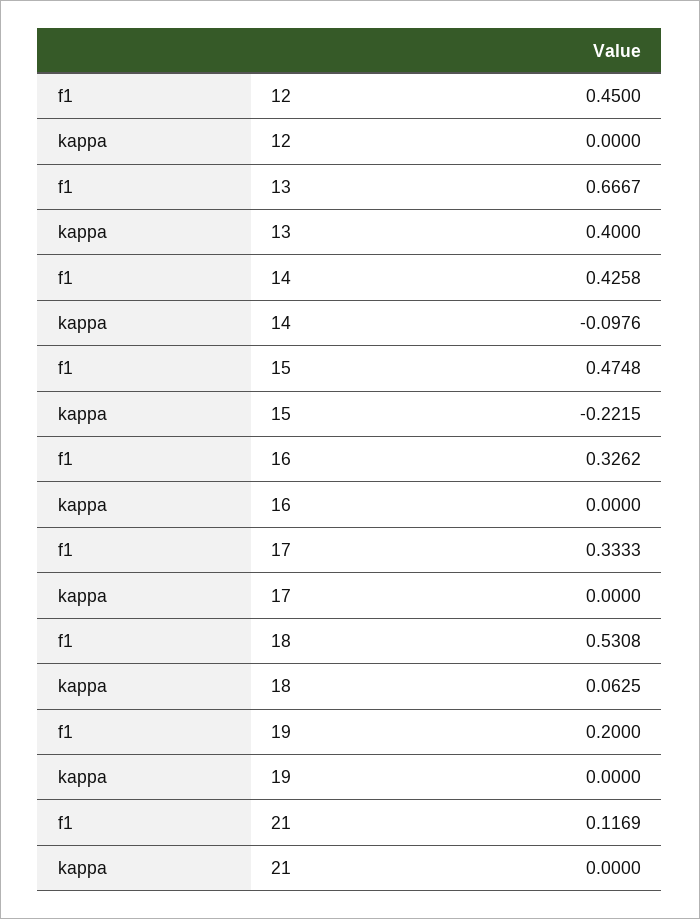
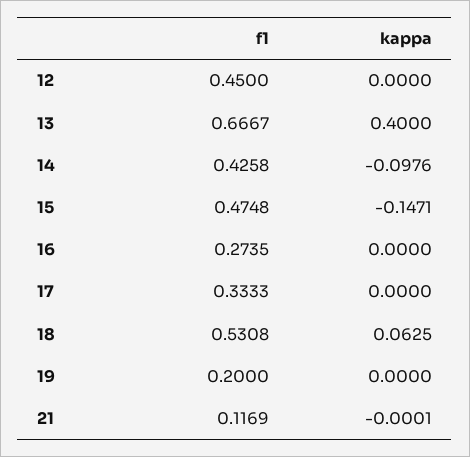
  {
    "f1": {
      "12": 0.45,
      "13": 0.6667,
      "14": 0.4258,
      "15": 0.4748,
-     "16": 0.3262,
+     "16": 0.2735,
      "17": 0.3333,
      "18": 0.5308,
      "19": 0.2,
      "21": 0.1169
    },
    "kappa": {
      "12": 0,
      "13": 0.4,
      "14": -0.0976,
-     "15": -0.2215,
+     "15": -0.1471,
      "16": 0,
      "17": 0,
      "18": 0.0625,
      "19": 0,
-     "21": 0
+     "21": -0.0001
    }
  }

